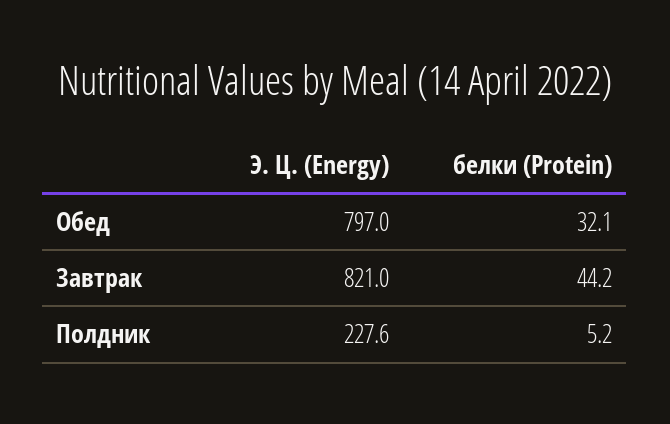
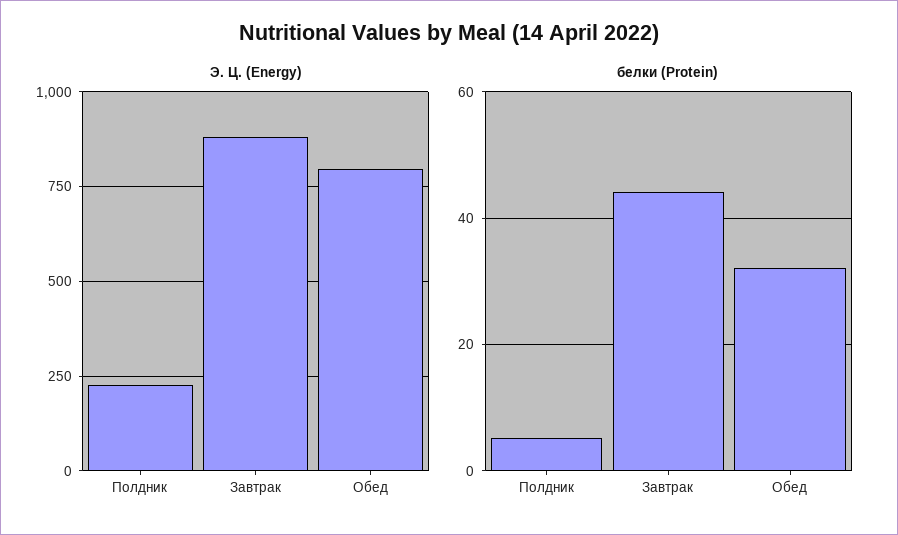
  {
    "Э. Ц. (Energy)": {
      "Обед": 797,
-     "Завтрак": 821,
+     "Завтрак": 875,
      "Полдник": 227.6
    },
    "белки (Protein)": {
      "Обед": 32.1,
      "Завтрак": 44.2,
      "Полдник": 5.2
    }
  }

